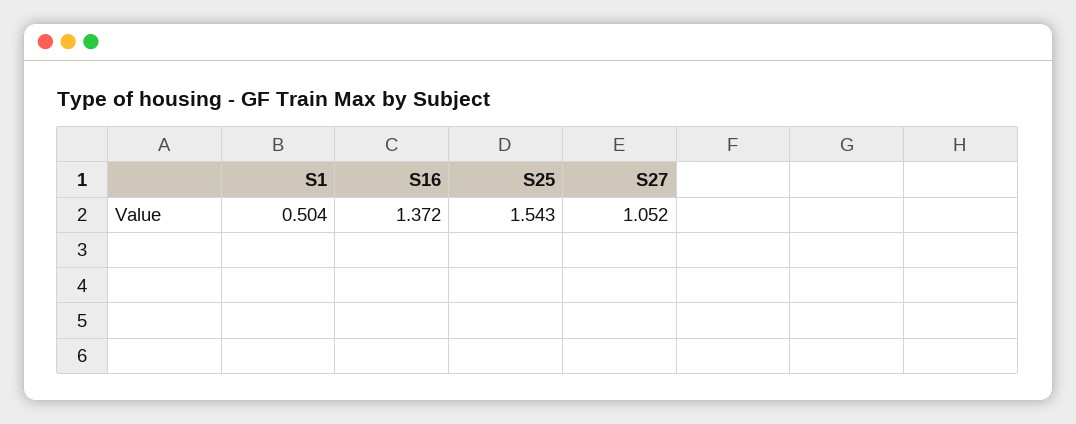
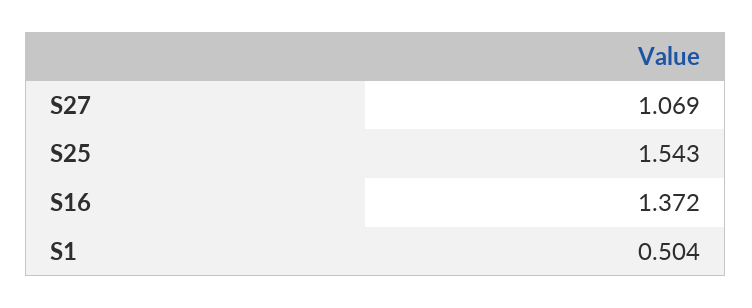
  {
    "S1": 0.504,
    "S16": 1.372,
    "S25": 1.543,
-   "S27": 1.052
+   "S27": 1.069
  }

